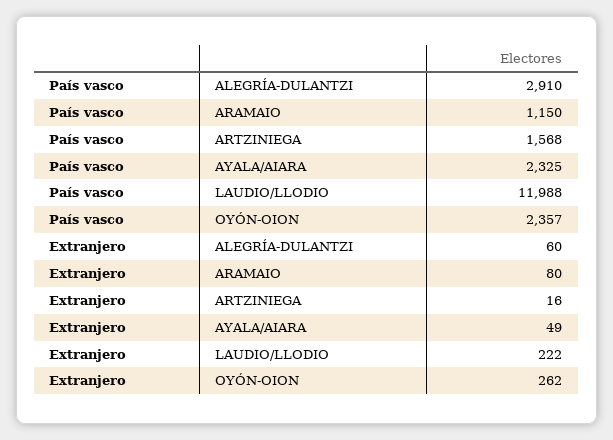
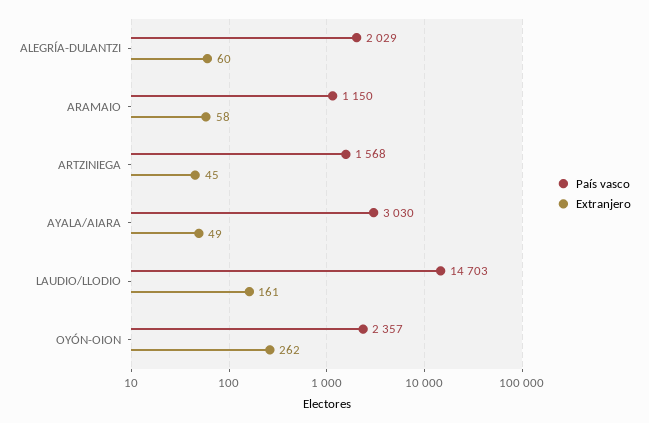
  {
    "País vasco": {
-     "ALEGRÍA-DULANTZI": 2910,
+     "ALEGRÍA-DULANTZI": 2029,
      "ARAMAIO": 1150,
      "ARTZINIEGA": 1568,
-     "AYALA/AIARA": 2325,
+     "AYALA/AIARA": 3030,
-     "LAUDIO/LLODIO": 11988,
+     "LAUDIO/LLODIO": 14703,
      "OYÓN-OION": 2357
    },
    "Extranjero": {
      "ALEGRÍA-DULANTZI": 60,
-     "ARAMAIO": 80,
+     "ARAMAIO": 58,
-     "ARTZINIEGA": 16,
+     "ARTZINIEGA": 45,
      "AYALA/AIARA": 49,
-     "LAUDIO/LLODIO": 222,
+     "LAUDIO/LLODIO": 161,
      "OYÓN-OION": 262
    }
  }

